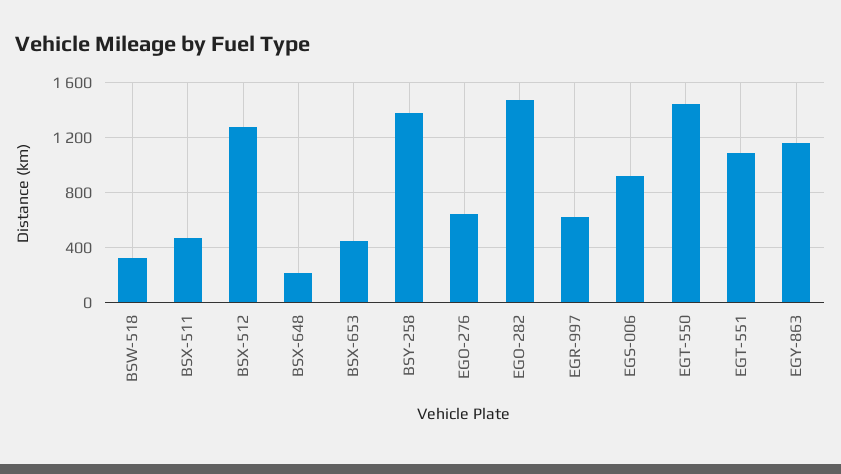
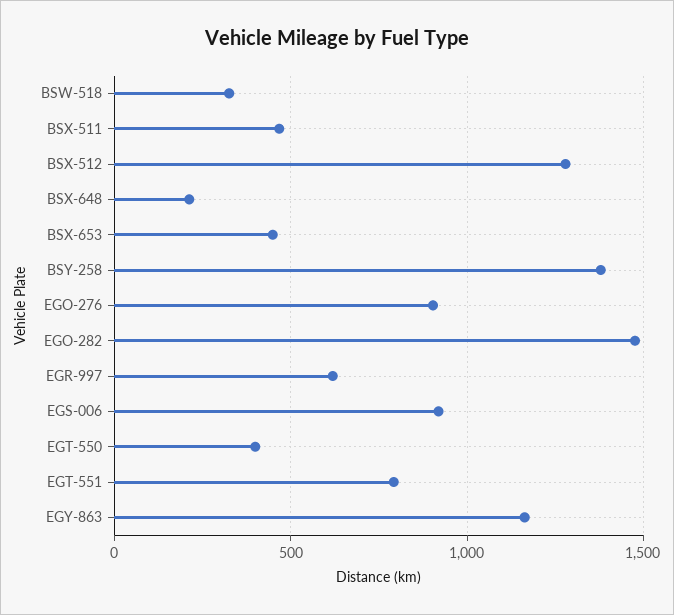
  {
    "BSW-518": 350,
    "BSX-511": 450,
    "BSX-512": 1300,
    "BSX-648": 200,
    "BSX-653": 450,
    "BSY-258": 1400,
-   "EGO-276": 650,
+   "EGO-276": 900,
    "EGO-282": 1500,
    "EGR-997": 600,
    "EGS-006": 900,
-   "EGT-550": 1450,
+   "EGT-550": 400,
-   "EGT-551": 1100,
+   "EGT-551": 800,
    "EGY-863": 1150
  }

